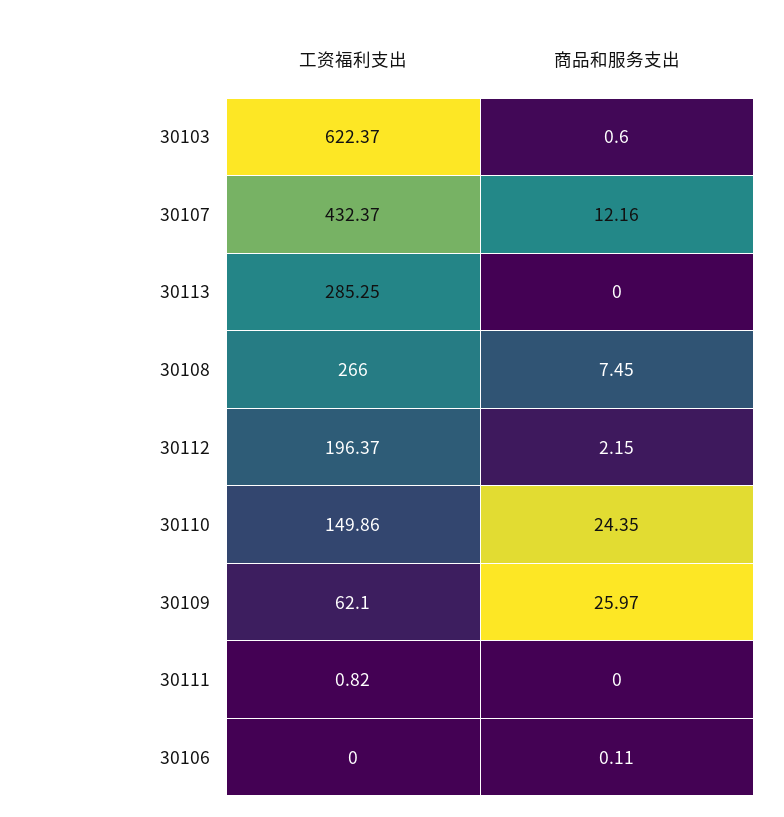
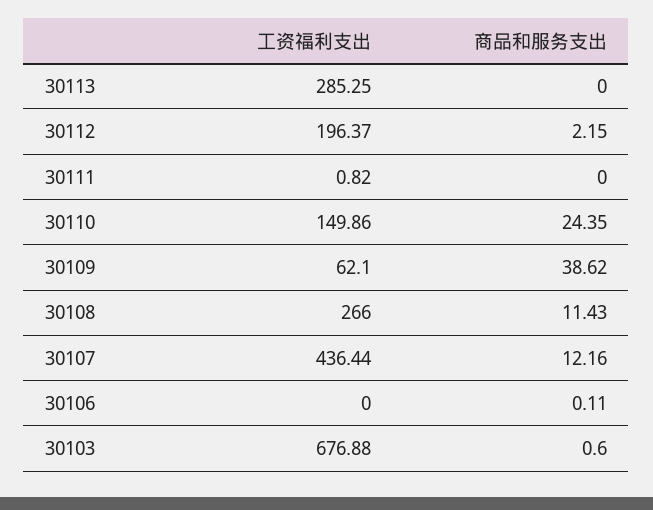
  {
    "工资福利支出": {
-     "30103": 622.37,
+     "30103": 676.88,
-     "30107": 432.37,
+     "30107": 436.44,
      "30113": 285.25,
      "30108": 266,
      "30112": 196.37,
      "30110": 149.86,
      "30109": 62.1,
      "30111": 0.82,
      "30106": 0
    },
    "商品和服务支出": {
      "30103": 0.6,
      "30107": 12.16,
      "30113": 0,
-     "30108": 7.45,
+     "30108": 11.43,
      "30112": 2.15,
      "30110": 24.35,
-     "30109": 25.97,
+     "30109": 38.62,
      "30111": 0,
      "30106": 0.11
    }
  }

